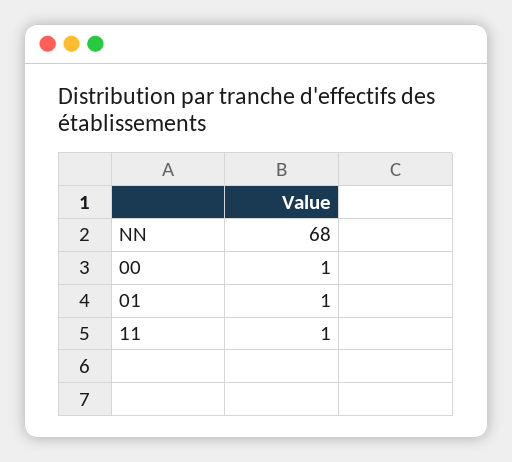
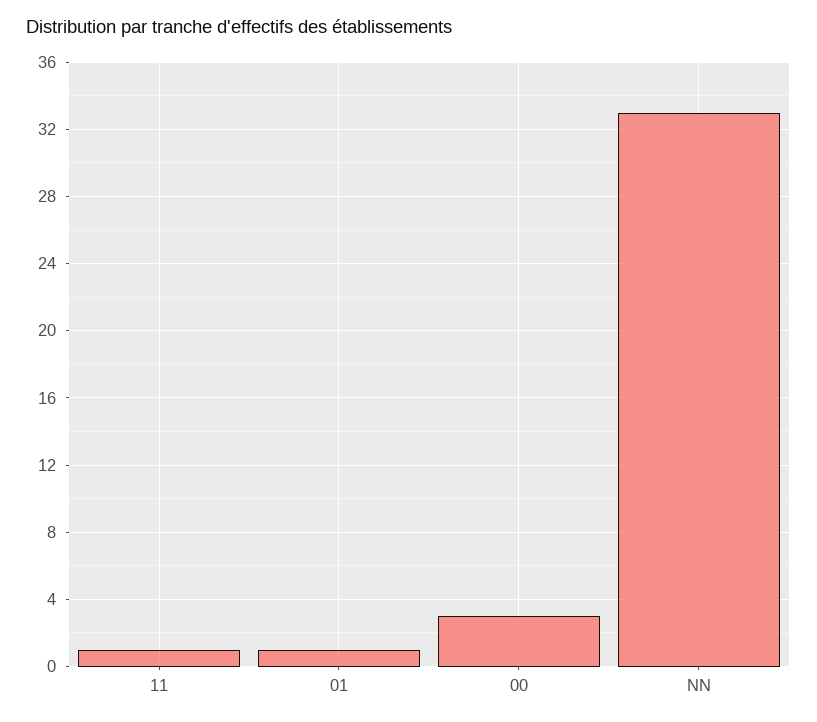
  {
-   "NN": 68,
+   "NN": 33,
-   "00": 1,
+   "00": 3,
    "01": 1,
    "11": 1
  }

